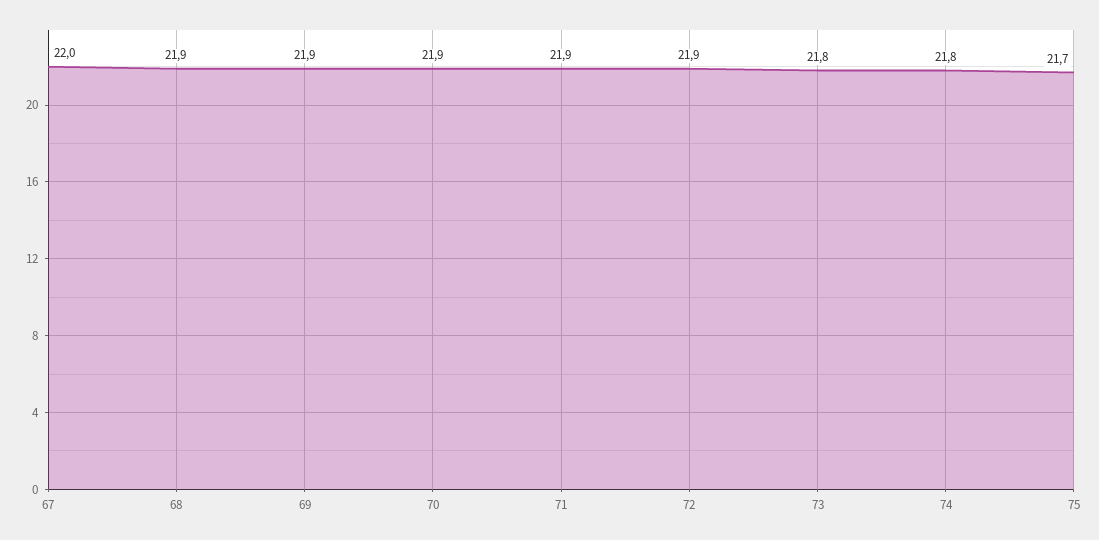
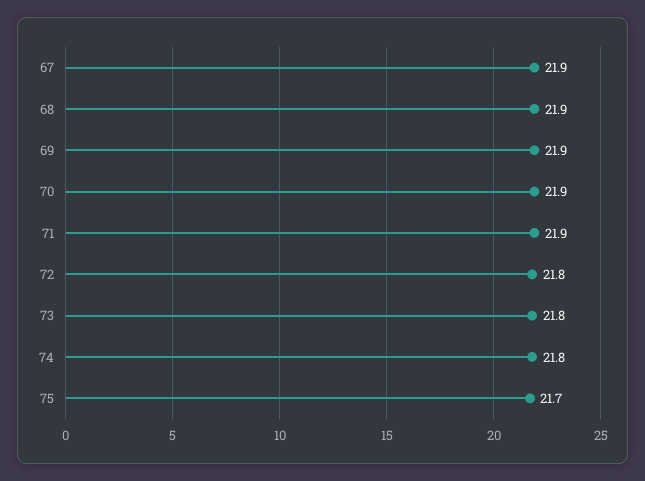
  {
-   "67": 22,
+   "67": 21.9,
    "68": 21.9,
    "69": 21.9,
    "70": 21.9,
    "71": 21.9,
-   "72": 21.9,
+   "72": 21.8,
    "73": 21.8,
    "74": 21.8,
    "75": 21.7
  }

